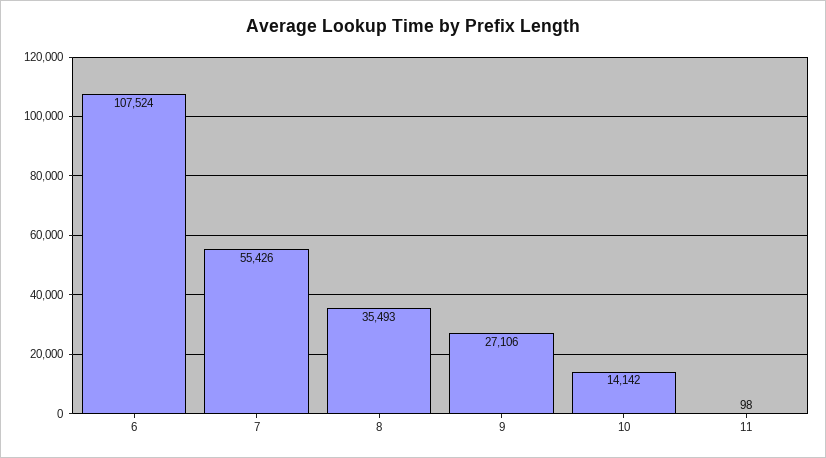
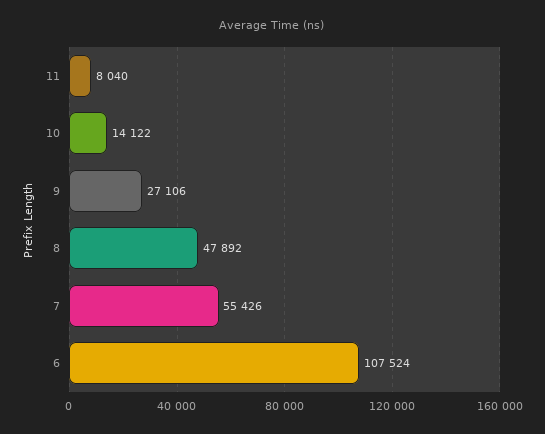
  {
    "6": 107524,
    "7": 55426,
-   "8": 35493,
+   "8": 47892,
    "9": 27106,
-   "10": 14142,
+   "10": 14122,
-   "11": 98
+   "11": 8040
  }

